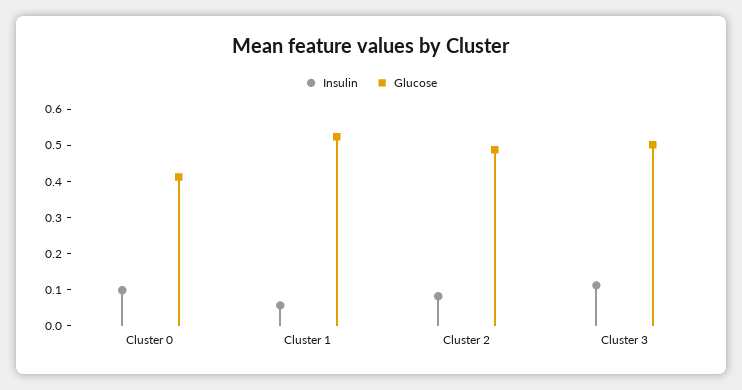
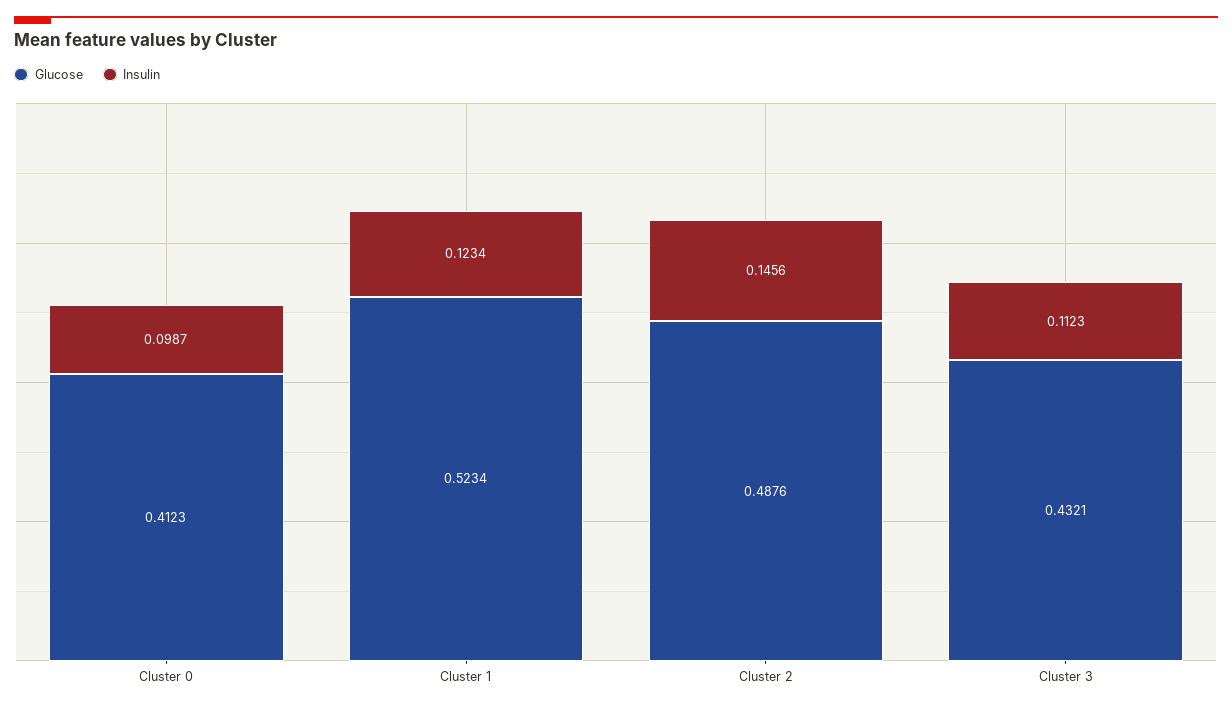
  {
    "Insulin": {
      "Cluster 0": 0.0987,
-     "Cluster 1": 0.05,
+     "Cluster 1": 0.1234,
-     "Cluster 2": 0.075,
+     "Cluster 2": 0.1456,
      "Cluster 3": 0.1123
    },
    "Glucose": {
      "Cluster 0": 0.4123,
      "Cluster 1": 0.5234,
      "Cluster 2": 0.4876,
-     "Cluster 3": 0.5
+     "Cluster 3": 0.4321
    }
  }

